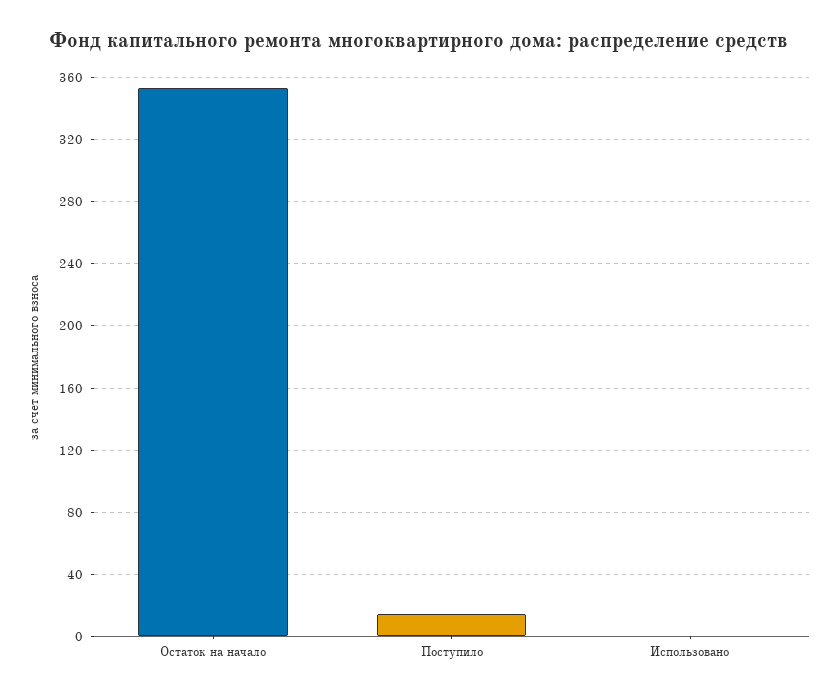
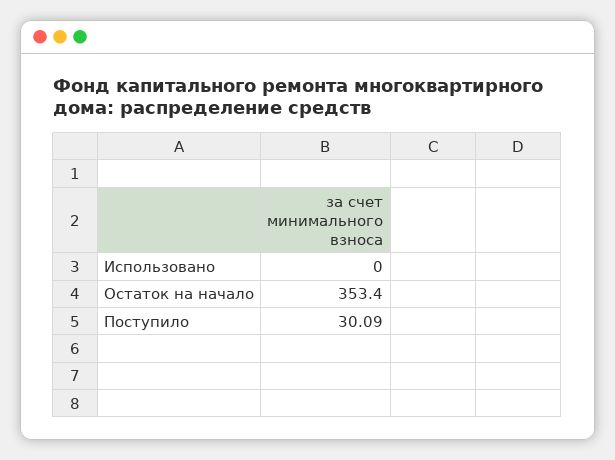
  {
    "Остаток на начало": 353.4,
-   "Поступило": 15,
+   "Поступило": 30.09,
    "Использовано": 0
  }

